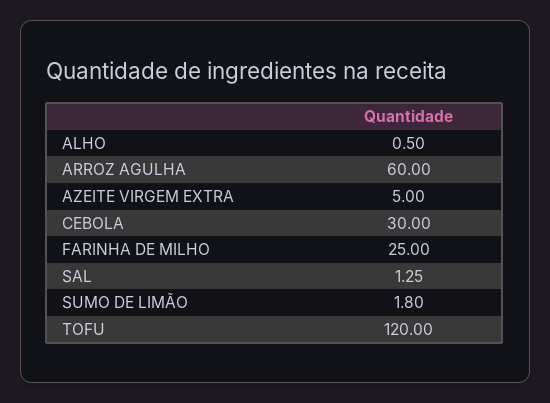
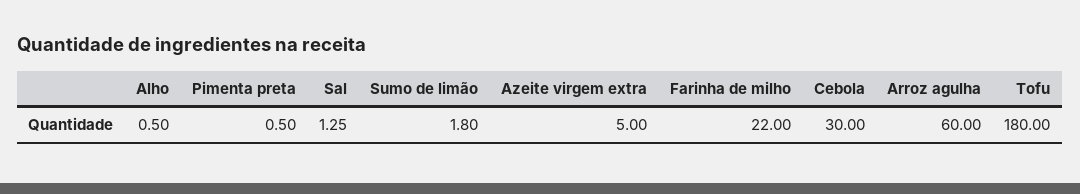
  {
    "ALHO": 0.5,
    "ARROZ AGULHA": 60,
    "AZEITE VIRGEM EXTRA": 5,
    "CEBOLA": 30,
-   "FARINHA DE MILHO": 25,
+   "FARINHA DE MILHO": 22,
    "SAL": 1.25,
    "SUMO DE LIMÃO": 1.8,
-   "TOFU": 120
+   "TOFU": 180,
+   "Pimenta preta": 0.5
  }

